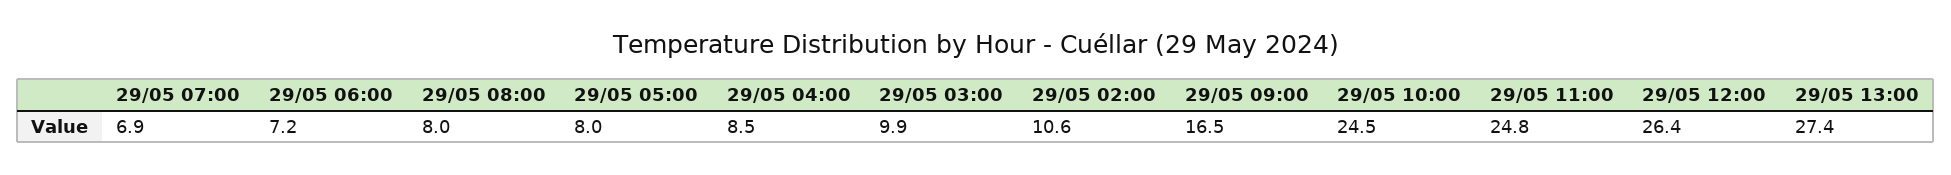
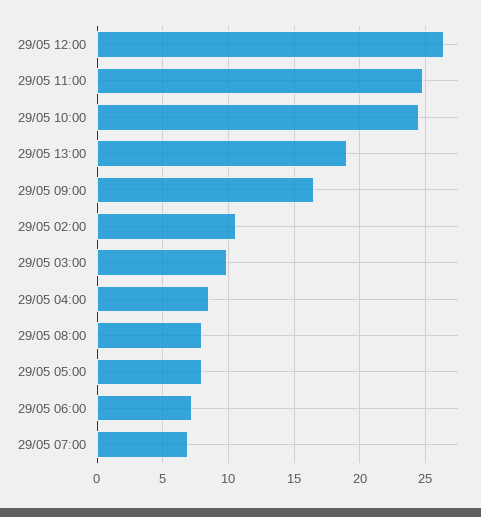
  {
    "29/05 07:00": 6.9,
    "29/05 06:00": 7.2,
    "29/05 08:00": 8,
    "29/05 05:00": 8,
    "29/05 04:00": 8.5,
    "29/05 03:00": 9.9,
    "29/05 02:00": 10.6,
    "29/05 09:00": 16.5,
    "29/05 10:00": 24.5,
    "29/05 11:00": 24.8,
    "29/05 12:00": 26.4,
-   "29/05 13:00": 27.4
+   "29/05 13:00": 19
  }

